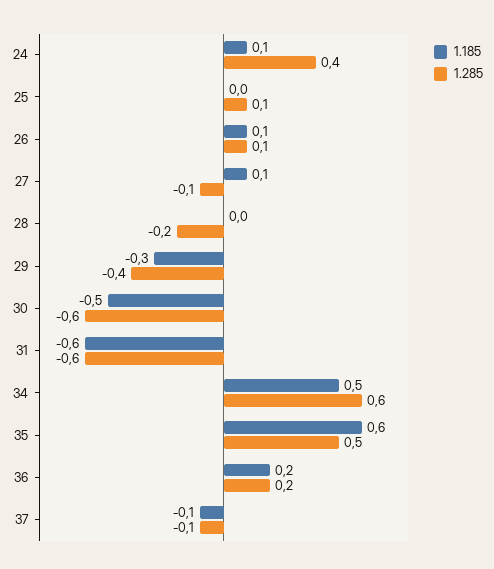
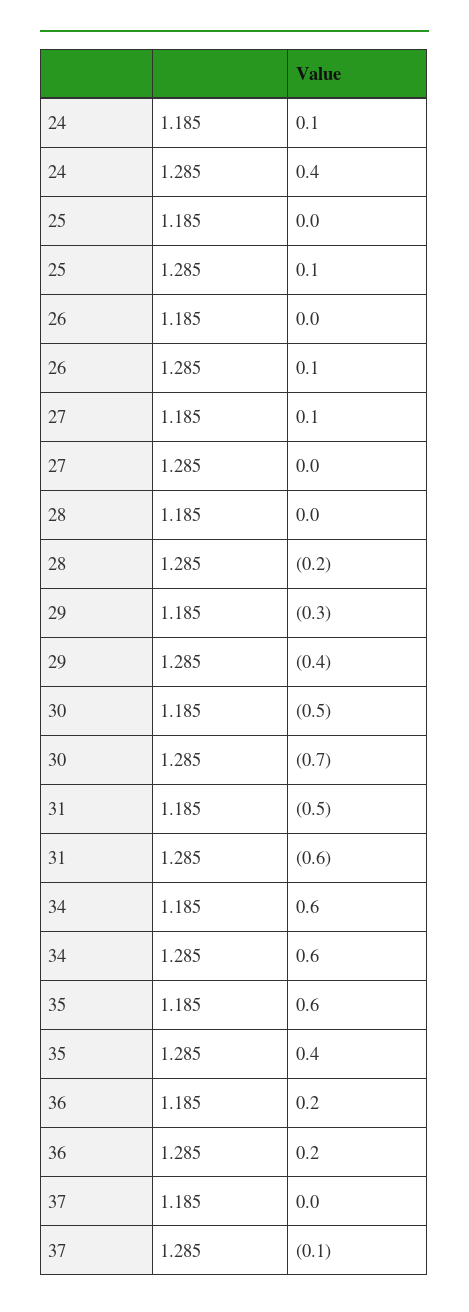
  {
    "1.185": {
      "24": 0.1,
      "25": 0,
-     "26": 0.1,
+     "26": 0,
      "27": 0.1,
      "28": 0,
      "29": -0.3,
      "30": -0.5,
-     "31": -0.6,
+     "31": -0.5,
-     "34": 0.5,
+     "34": 0.6,
      "35": 0.6,
      "36": 0.2,
-     "37": -0.1
+     "37": 0
    },
    "1.285": {
      "24": 0.4,
      "25": 0.1,
      "26": 0.1,
-     "27": -0.1,
+     "27": 0,
      "28": -0.2,
      "29": -0.4,
-     "30": -0.6,
+     "30": -0.7,
      "31": -0.6,
      "34": 0.6,
-     "35": 0.5,
+     "35": 0.4,
      "36": 0.2,
      "37": -0.1
    }
  }

